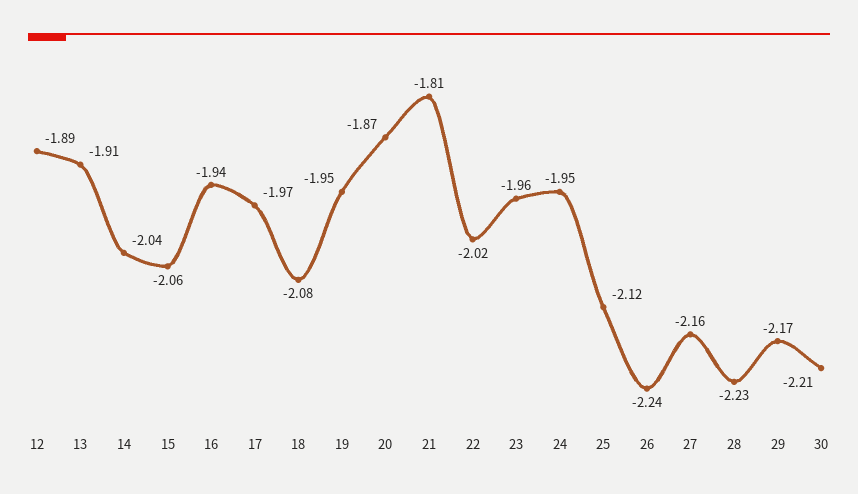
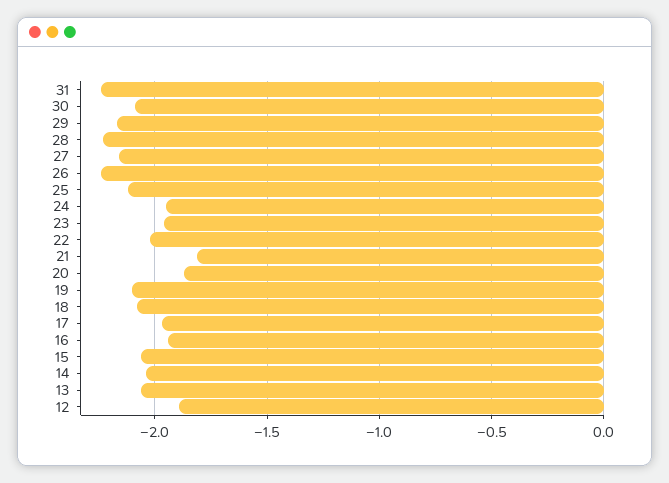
  {
    "12": -1.89,
-   "13": -1.91,
+   "13": -2.05,
    "14": -2.04,
    "15": -2.06,
    "16": -1.94,
    "17": -1.97,
    "18": -2.08,
-   "19": -1.95,
+   "19": -2.1,
    "20": -1.87,
    "21": -1.81,
    "22": -2.02,
    "23": -1.96,
    "24": -1.95,
    "25": -2.12,
    "26": -2.24,
    "27": -2.16,
    "28": -2.23,
    "29": -2.17,
-   "30": -2.21
+   "30": -2.1,
+   "31": -2.25
  }

